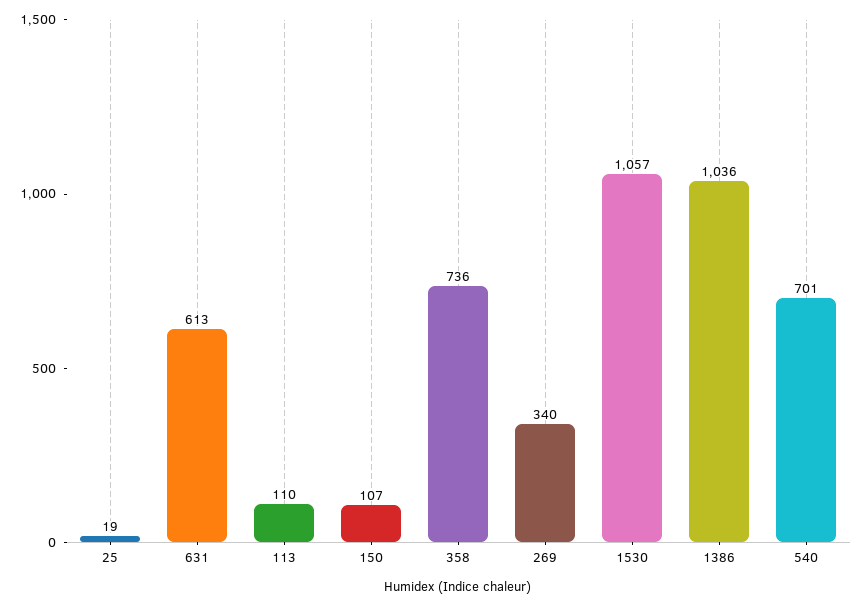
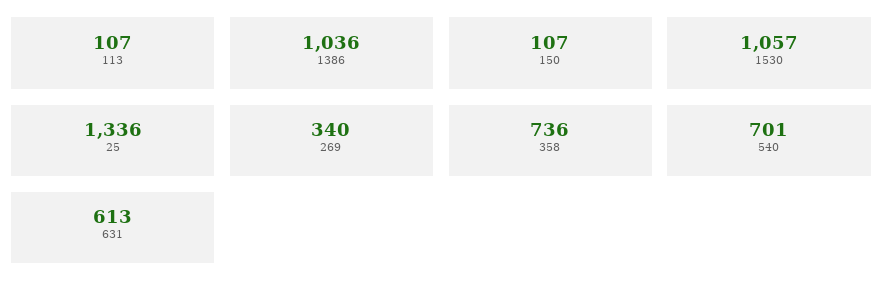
  {
-   "25": 19,
+   "25": 1336,
    "631": 613,
-   "113": 110,
+   "113": 107,
    "150": 107,
    "358": 736,
    "269": 340,
    "1530": 1057,
    "1386": 1036,
    "540": 701
  }

